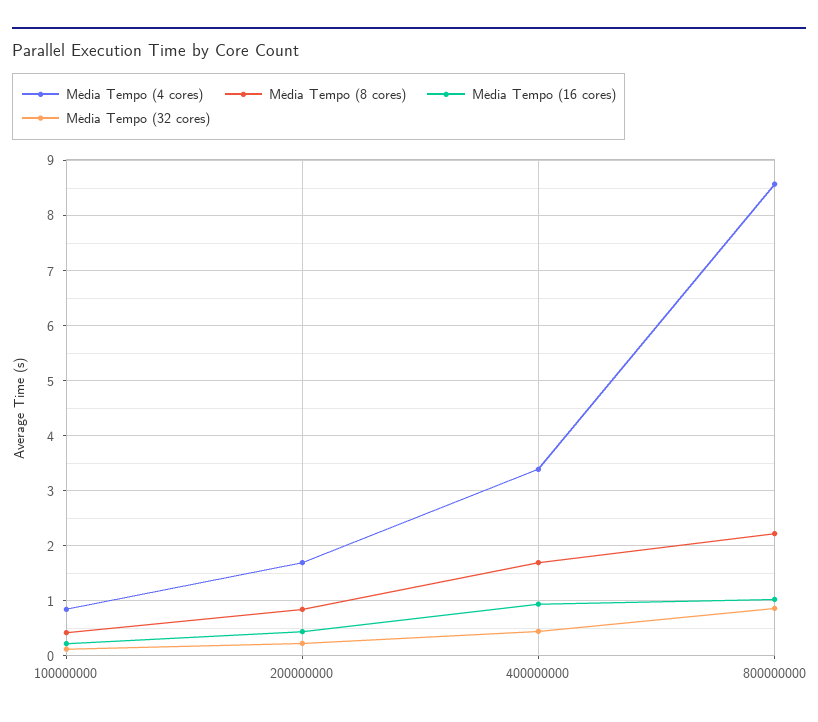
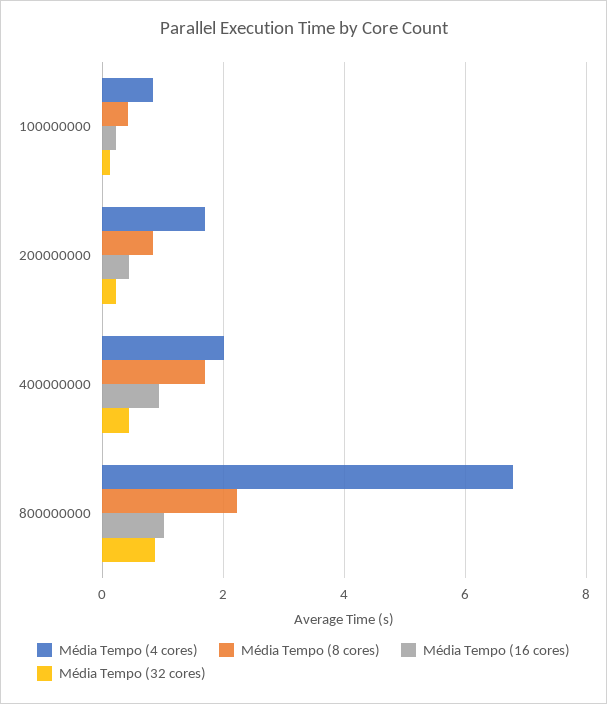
  {
    "Média Tempo (4 cores)": {
      "100000000": 0.8,
      "200000000": 1.6,
-     "400000000": 3.4,
+     "400000000": 2,
-     "800000000": 8.6
+     "800000000": 6.8
    },
    "Média Tempo (8 cores)": {
      "100000000": 0.4,
      "200000000": 0.8,
      "400000000": 1.6,
      "800000000": 2.2
    },
    "Média Tempo (16 cores)": {
      "100000000": 0.2,
      "200000000": 0.4,
      "400000000": 1,
      "800000000": 1
    },
    "Média Tempo (32 cores)": {
      "100000000": 0.2,
      "200000000": 0.2,
      "400000000": 0.4,
      "800000000": 0.8
    }
  }

